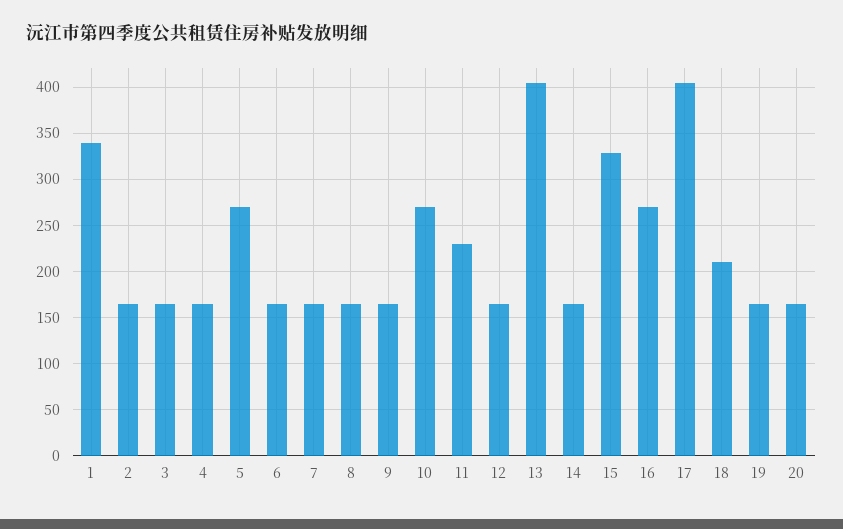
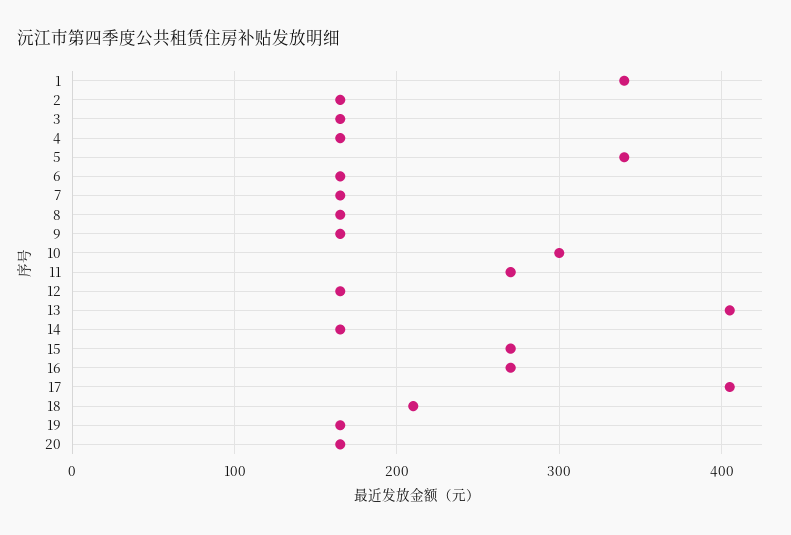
  {
    "1": 340,
    "2": 170,
    "3": 170,
    "4": 170,
-   "5": 270,
+   "5": 340,
    "6": 170,
    "7": 170,
    "8": 170,
    "9": 170,
-   "10": 270,
+   "10": 300,
-   "11": 230,
+   "11": 270,
    "12": 170,
    "13": 410,
    "14": 170,
-   "15": 330,
+   "15": 270,
    "16": 270,
    "17": 410,
    "18": 210,
    "19": 170,
    "20": 170
  }

